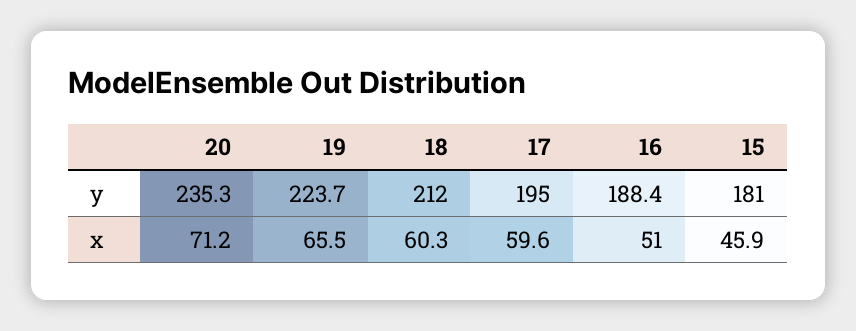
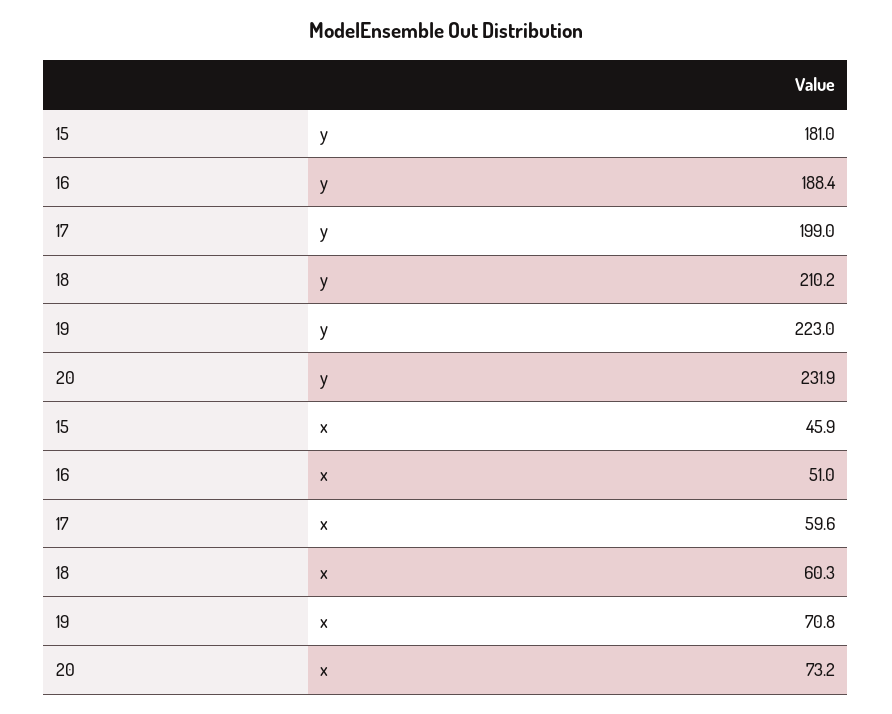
  {
    "20": {
-     "y": 235.3,
+     "y": 231.9,
-     "x": 71.2
+     "x": 73.2
    },
    "19": {
-     "y": 223.7,
+     "y": 223,
-     "x": 65.5
+     "x": 70.8
    },
    "18": {
-     "y": 212,
+     "y": 210.2,
      "x": 60.3
    },
    "17": {
-     "y": 195,
+     "y": 199,
      "x": 59.6
    },
    "16": {
      "y": 188.4,
      "x": 51
    },
    "15": {
      "y": 181,
      "x": 45.9
    }
  }

